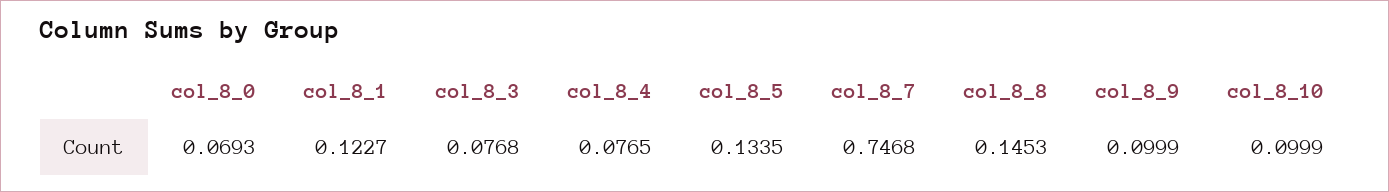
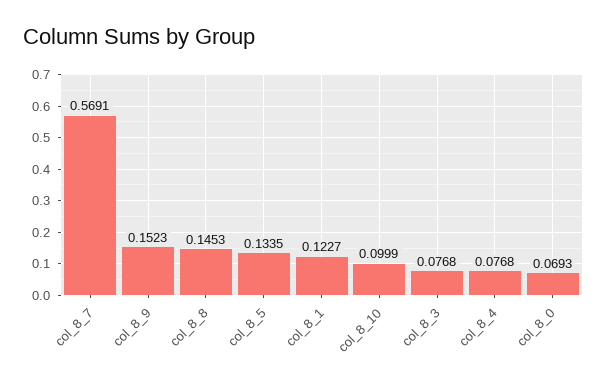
  {
    "col_8_0": 0.0693,
    "col_8_1": 0.1227,
    "col_8_3": 0.0768,
-   "col_8_4": 0.0765,
+   "col_8_4": 0.0768,
    "col_8_5": 0.1335,
-   "col_8_7": 0.7468,
+   "col_8_7": 0.5691,
    "col_8_8": 0.1453,
-   "col_8_9": 0.0999,
+   "col_8_9": 0.1523,
    "col_8_10": 0.0999
  }

